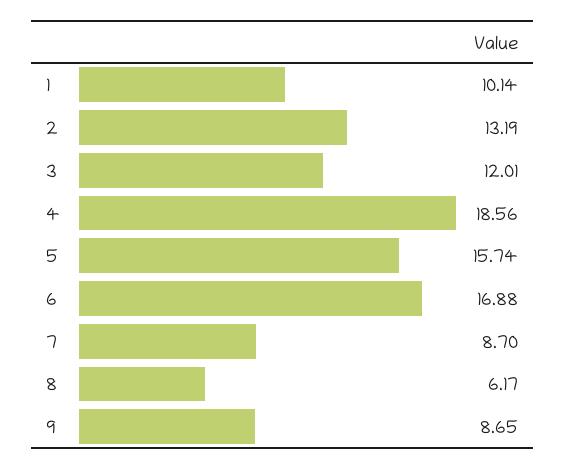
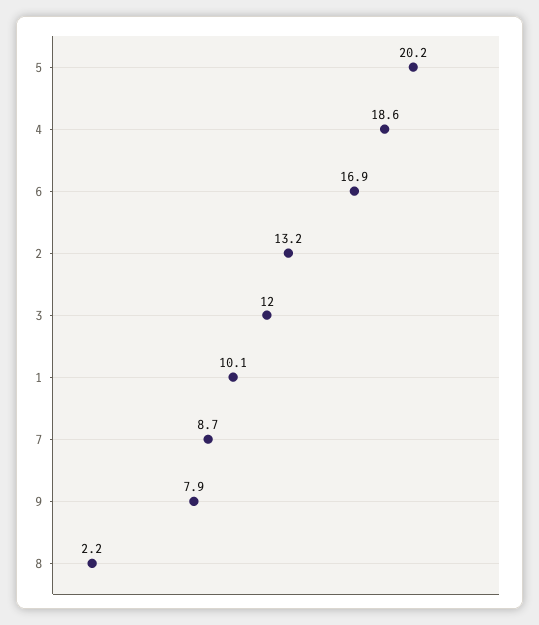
  {
    "1": 10.14,
    "2": 13.19,
    "3": 12.01,
    "4": 18.56,
-   "5": 15.74,
+   "5": 20.2,
    "6": 16.88,
    "7": 8.7,
-   "8": 6.17,
+   "8": 2.2,
-   "9": 8.65
+   "9": 7.9
  }

